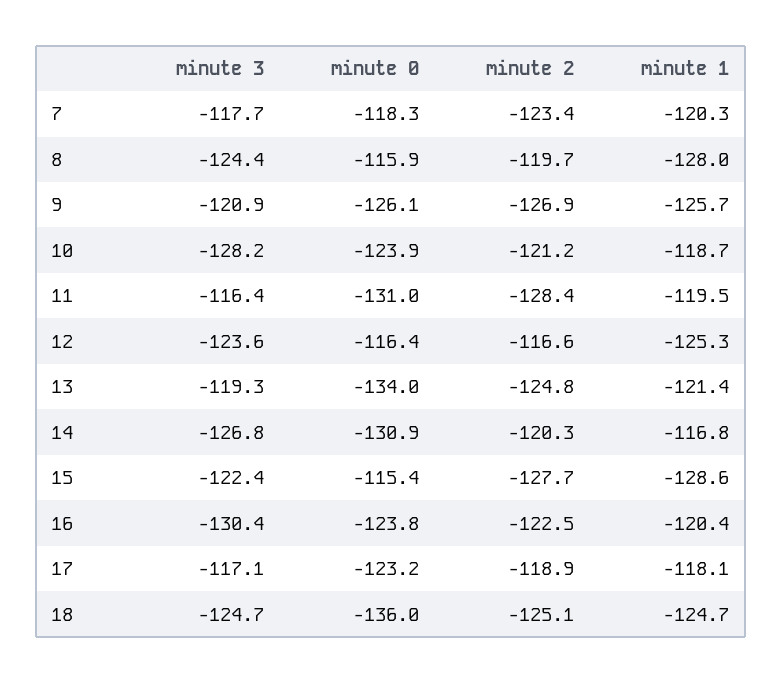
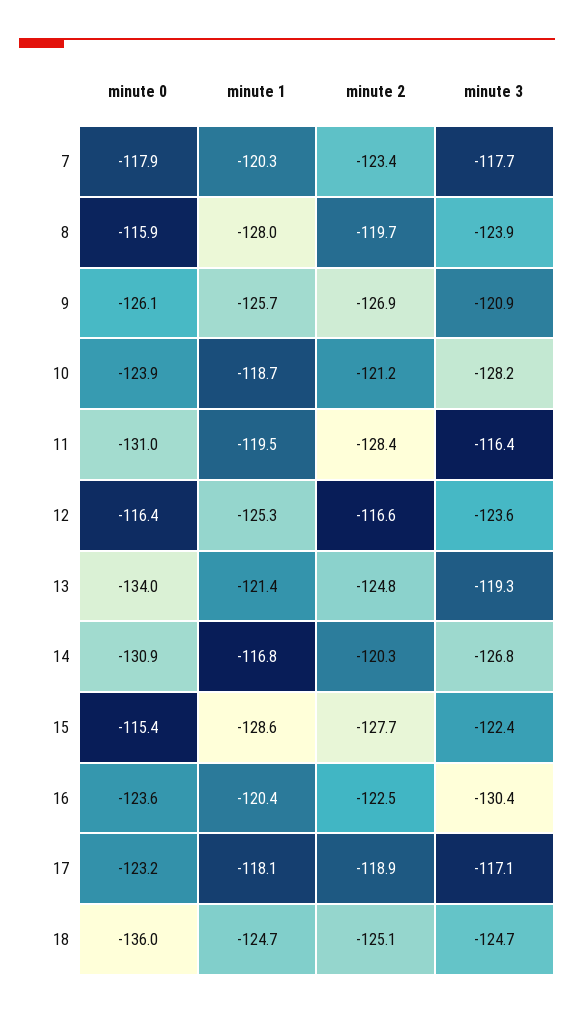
  {
    "minute 3": {
      "7": -117.7,
-     "8": -124.4,
+     "8": -123.9,
      "9": -120.9,
      "10": -128.2,
      "11": -116.4,
      "12": -123.6,
      "13": -119.3,
      "14": -126.8,
      "15": -122.4,
      "16": -130.4,
      "17": -117.1,
      "18": -124.7
    },
    "minute 0": {
-     "7": -118.3,
+     "7": -117.9,
      "8": -115.9,
      "9": -126.1,
      "10": -123.9,
      "11": -131,
      "12": -116.4,
      "13": -134,
      "14": -130.9,
      "15": -115.4,
-     "16": -123.8,
+     "16": -123.6,
      "17": -123.2,
      "18": -136
    },
    "minute 2": {
      "7": -123.4,
      "8": -119.7,
      "9": -126.9,
      "10": -121.2,
      "11": -128.4,
      "12": -116.6,
      "13": -124.8,
      "14": -120.3,
      "15": -127.7,
      "16": -122.5,
      "17": -118.9,
      "18": -125.1
    },
    "minute 1": {
      "7": -120.3,
      "8": -128,
      "9": -125.7,
      "10": -118.7,
      "11": -119.5,
      "12": -125.3,
      "13": -121.4,
      "14": -116.8,
      "15": -128.6,
      "16": -120.4,
      "17": -118.1,
      "18": -124.7
    }
  }

